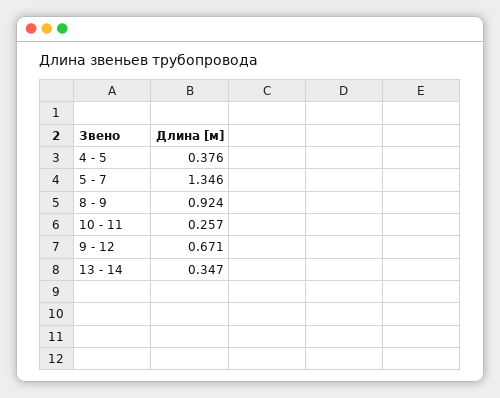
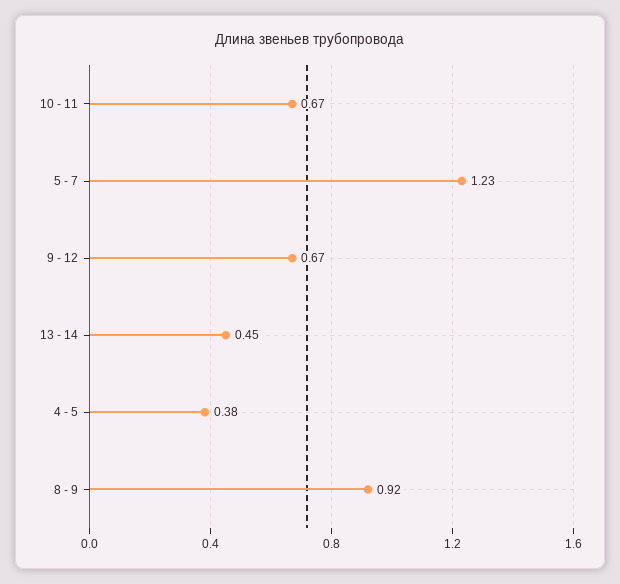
  {
    "4 - 5": 0.376,
-   "5 - 7": 1.346,
+   "5 - 7": 1.23,
    "8 - 9": 0.924,
-   "10 - 11": 0.257,
+   "10 - 11": 0.67,
    "9 - 12": 0.671,
-   "13 - 14": 0.347
+   "13 - 14": 0.45
  }

